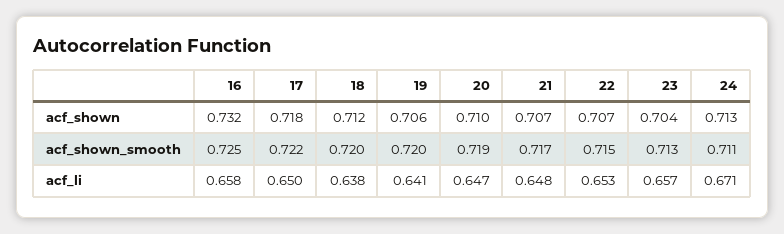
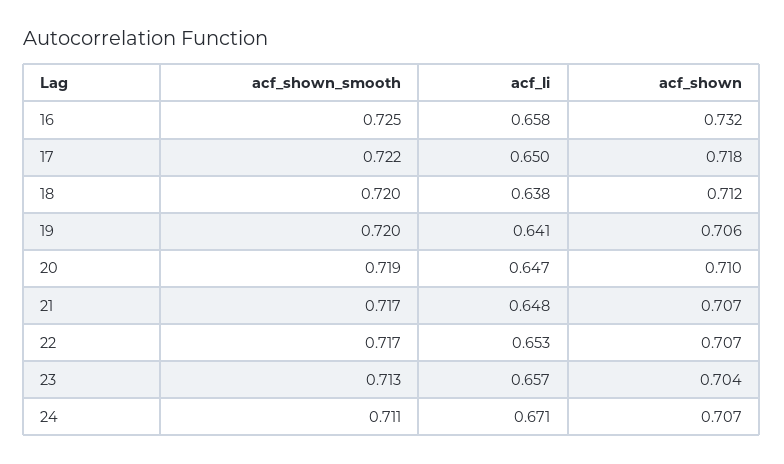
  {
    "16": {
      "acf_shown": 0.732,
      "acf_shown_smooth": 0.725,
      "acf_li": 0.658
    },
    "17": {
      "acf_shown": 0.718,
      "acf_shown_smooth": 0.722,
      "acf_li": 0.65
    },
    "18": {
      "acf_shown": 0.712,
      "acf_shown_smooth": 0.72,
      "acf_li": 0.638
    },
    "19": {
      "acf_shown": 0.706,
      "acf_shown_smooth": 0.72,
      "acf_li": 0.641
    },
    "20": {
      "acf_shown": 0.71,
      "acf_shown_smooth": 0.719,
      "acf_li": 0.647
    },
    "21": {
      "acf_shown": 0.707,
      "acf_shown_smooth": 0.717,
      "acf_li": 0.648
    },
    "22": {
      "acf_shown": 0.707,
-     "acf_shown_smooth": 0.715,
+     "acf_shown_smooth": 0.717,
      "acf_li": 0.653
    },
    "23": {
      "acf_shown": 0.704,
      "acf_shown_smooth": 0.713,
      "acf_li": 0.657
    },
    "24": {
-     "acf_shown": 0.713,
+     "acf_shown": 0.707,
      "acf_shown_smooth": 0.711,
      "acf_li": 0.671
    }
  }

